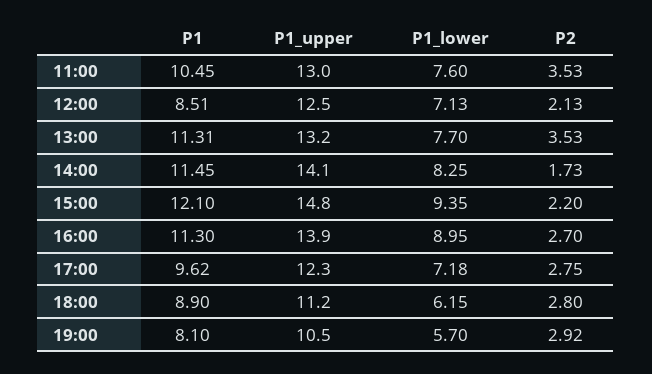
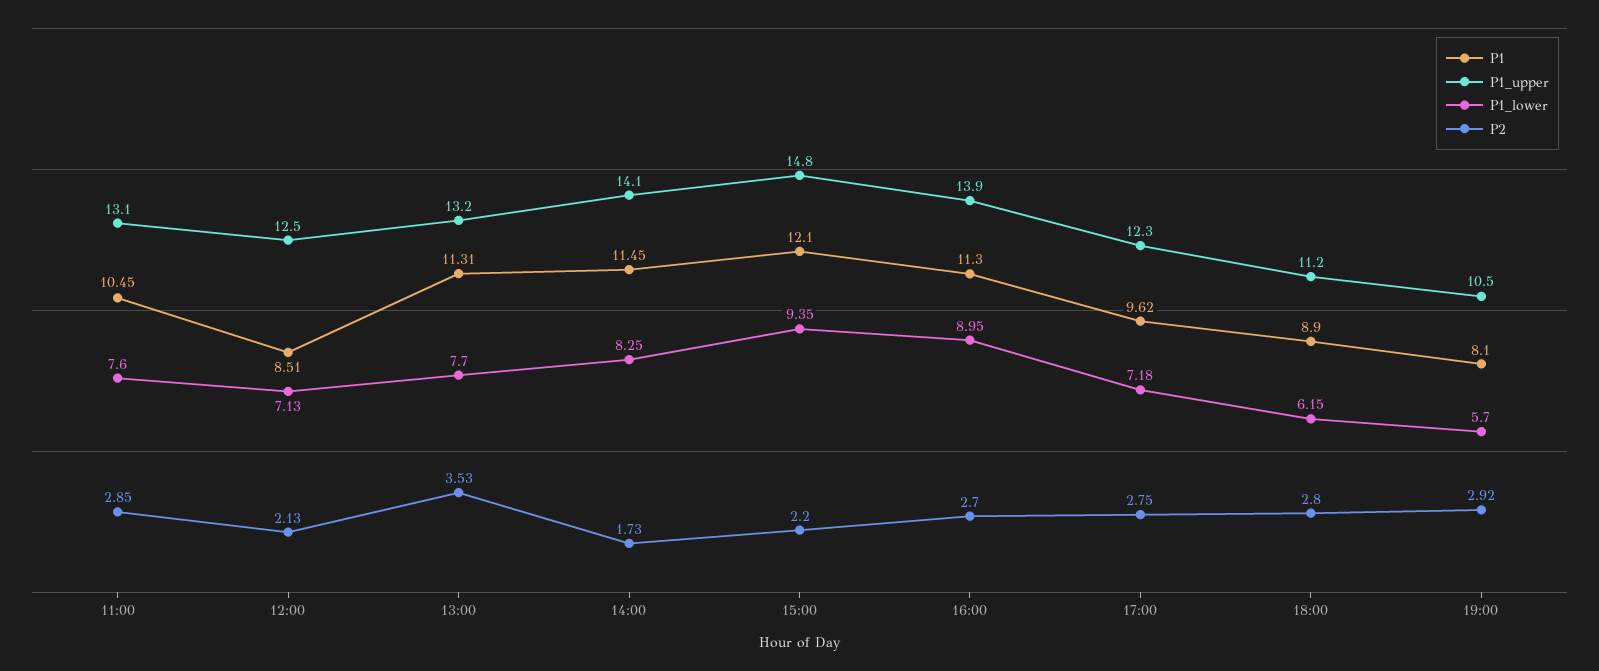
  {
    "P1": {
      "11:00": 10.45,
      "12:00": 8.51,
      "13:00": 11.31,
      "14:00": 11.45,
      "15:00": 12.1,
      "16:00": 11.3,
      "17:00": 9.62,
      "18:00": 8.9,
      "19:00": 8.1
    },
    "P1_upper": {
-     "11:00": 13,
+     "11:00": 13.1,
      "12:00": 12.5,
      "13:00": 13.2,
      "14:00": 14.1,
      "15:00": 14.8,
      "16:00": 13.9,
      "17:00": 12.3,
      "18:00": 11.2,
      "19:00": 10.5
    },
    "P1_lower": {
      "11:00": 7.6,
      "12:00": 7.13,
      "13:00": 7.7,
      "14:00": 8.25,
      "15:00": 9.35,
      "16:00": 8.95,
      "17:00": 7.18,
      "18:00": 6.15,
      "19:00": 5.7
    },
    "P2": {
-     "11:00": 3.53,
+     "11:00": 2.85,
      "12:00": 2.13,
      "13:00": 3.53,
      "14:00": 1.73,
      "15:00": 2.2,
      "16:00": 2.7,
      "17:00": 2.75,
      "18:00": 2.8,
      "19:00": 2.92
    }
  }

